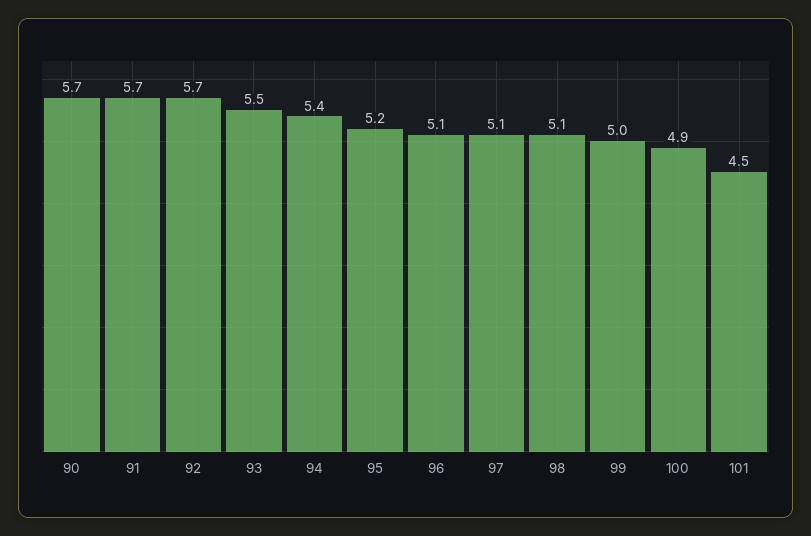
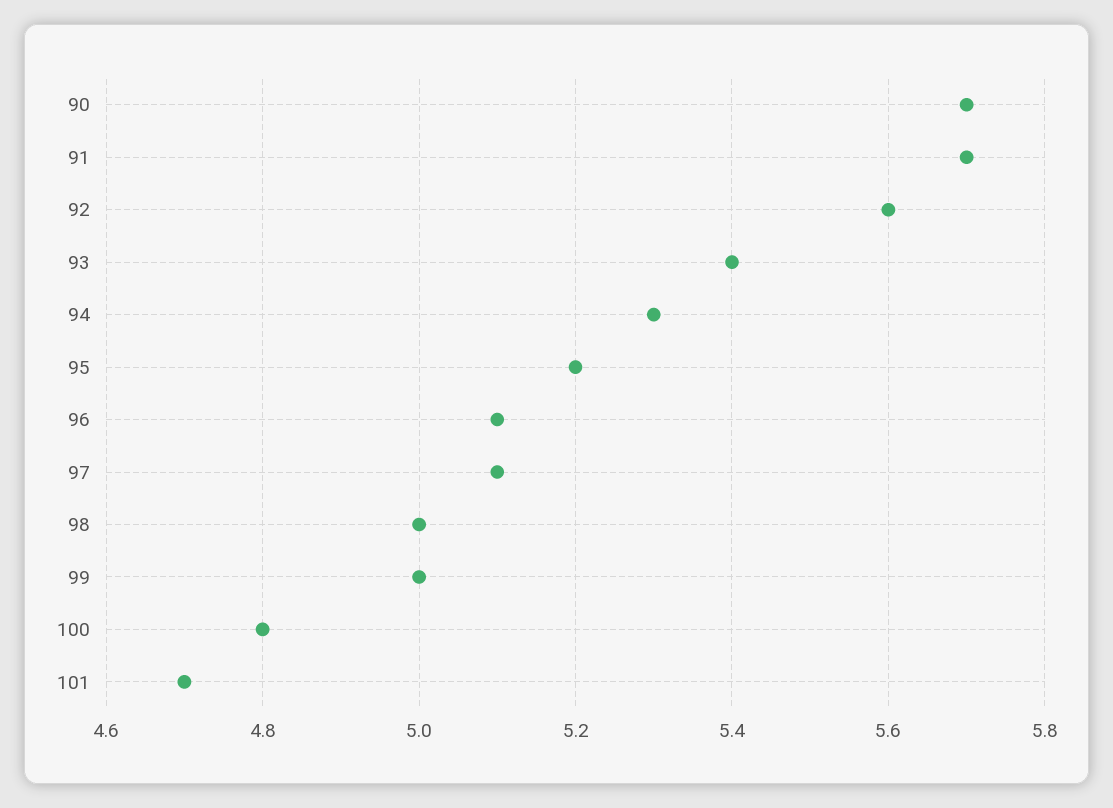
  {
    "90": 5.7,
    "91": 5.7,
-   "92": 5.7,
+   "92": 5.6,
-   "93": 5.5,
+   "93": 5.4,
-   "94": 5.4,
+   "94": 5.3,
    "95": 5.2,
    "96": 5.1,
    "97": 5.1,
-   "98": 5.1,
+   "98": 5,
    "99": 5,
-   "100": 4.9,
+   "100": 4.8,
-   "101": 4.5
+   "101": 4.7
  }

